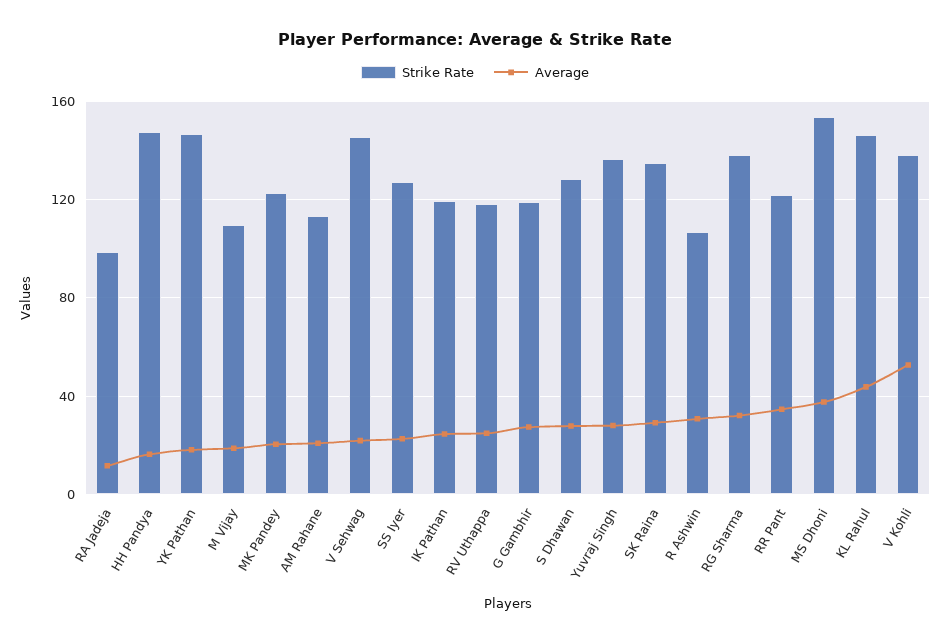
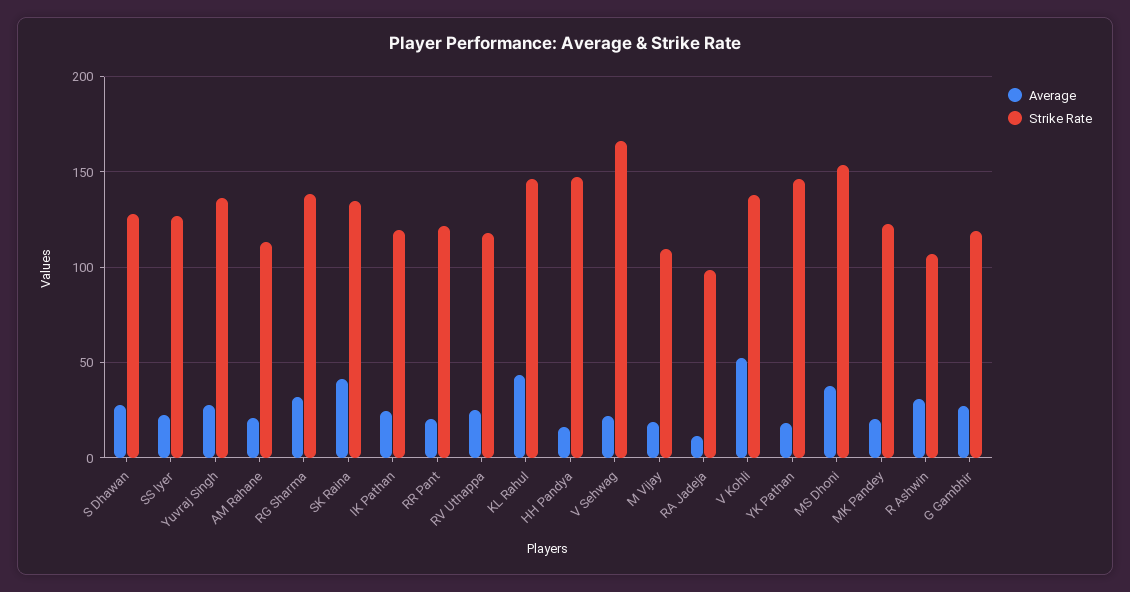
  {
    "Strike Rate": {
      "RA Jadeja": 100,
      "HH Pandya": 150,
      "YK Pathan": 145,
      "M Vijay": 110,
      "MK Pandey": 125,
      "AM Rahane": 115,
-     "V Sehwag": 145,
+     "V Sehwag": 165,
      "SS Iyer": 125,
      "IK Pathan": 120,
      "RV Uthappa": 120,
      "G Gambhir": 120,
      "S Dhawan": 130,
      "Yuvraj Singh": 135,
      "SK Raina": 135,
      "R Ashwin": 105,
      "RG Sharma": 140,
      "RR Pant": 120,
      "MS Dhoni": 155,
      "KL Rahul": 145,
      "V Kohli": 140
    },
    "Average": {
      "RA Jadeja": 10,
      "HH Pandya": 15,
      "YK Pathan": 20,
      "M Vijay": 20,
      "MK Pandey": 20,
      "AM Rahane": 20,
      "V Sehwag": 20,
      "SS Iyer": 25,
      "IK Pathan": 25,
      "RV Uthappa": 25,
      "G Gambhir": 25,
      "S Dhawan": 30,
      "Yuvraj Singh": 30,
-     "SK Raina": 30,
+     "SK Raina": 40,
      "R Ashwin": 30,
      "RG Sharma": 30,
-     "RR Pant": 35,
+     "RR Pant": 20,
      "MS Dhoni": 40,
      "KL Rahul": 45,
      "V Kohli": 55
    }
  }

